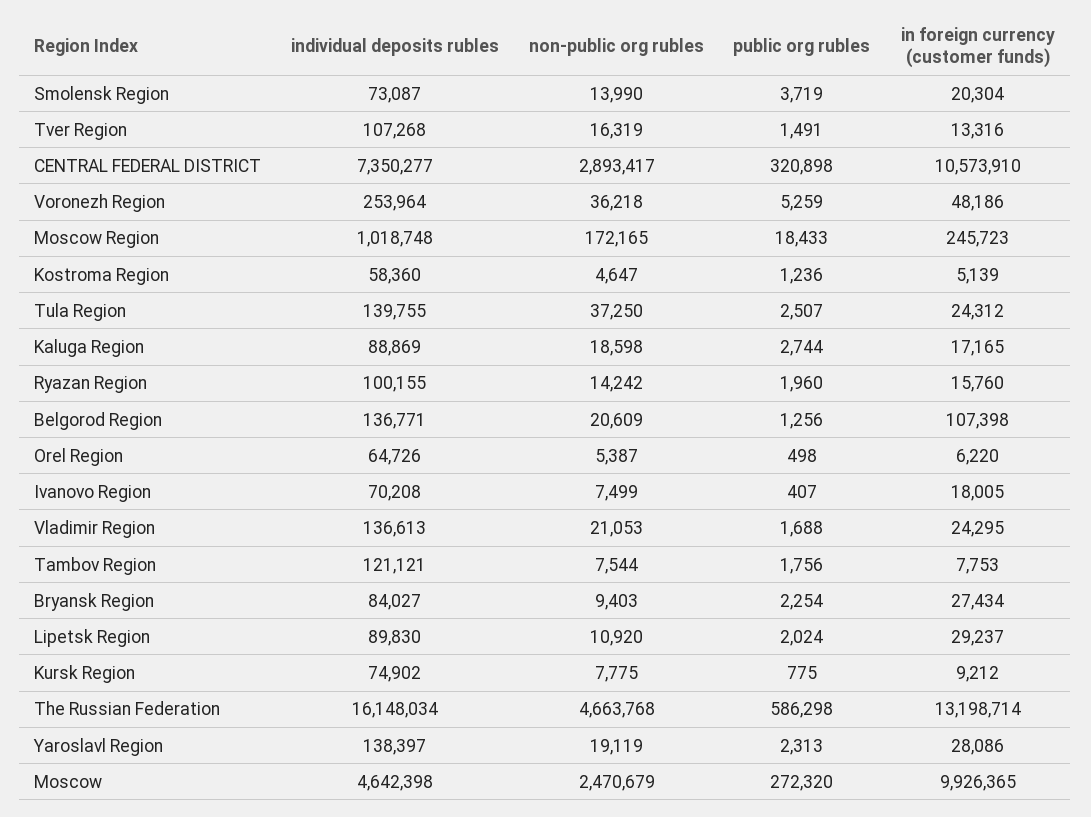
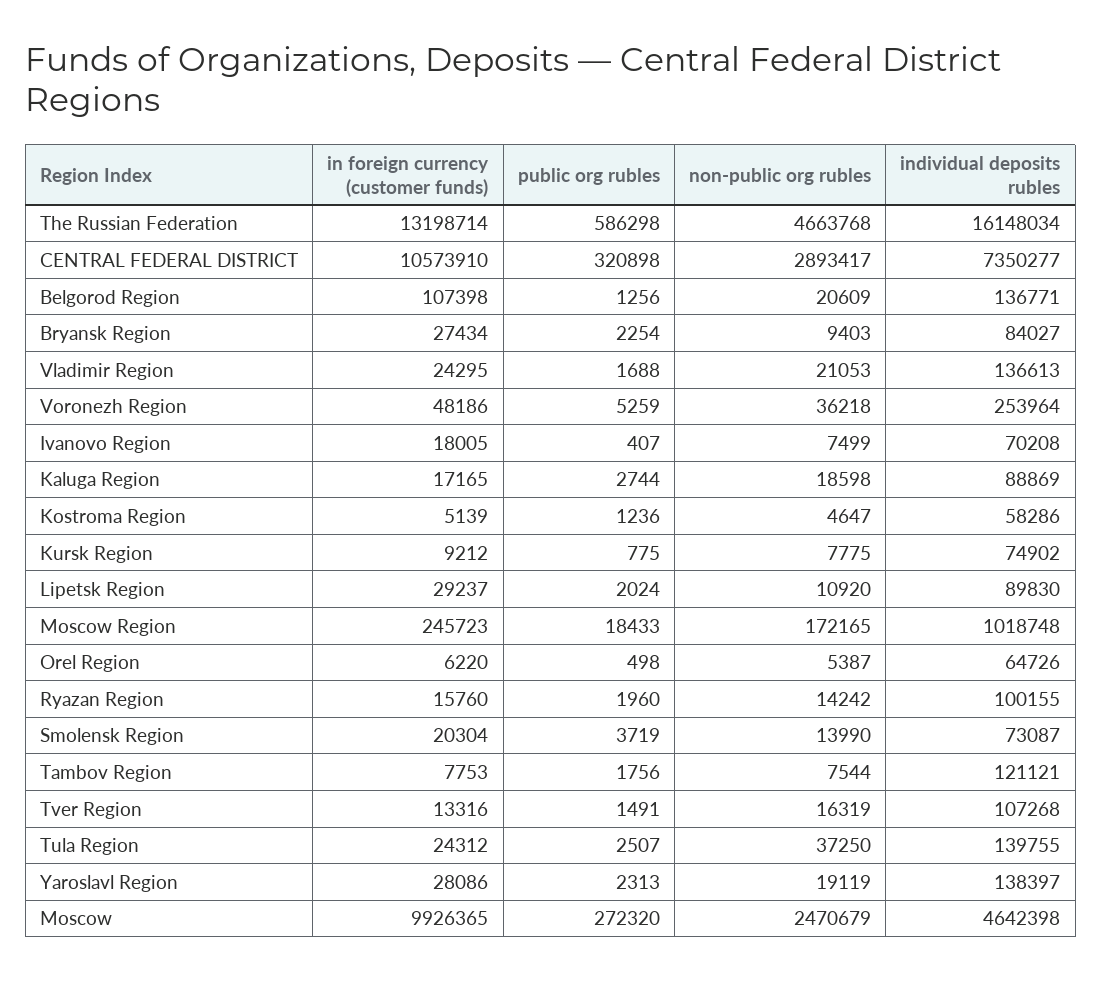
  {
    "individual deposits rubles": {
      "Smolensk Region": 73087,
      "Tver Region": 107268,
      "CENTRAL FEDERAL DISTRICT": 7350277,
      "Voronezh Region": 253964,
      "Moscow Region": 1018748,
-     "Kostroma Region": 58360,
+     "Kostroma Region": 58286,
      "Tula Region": 139755,
      "Kaluga Region": 88869,
      "Ryazan Region": 100155,
      "Belgorod Region": 136771,
      "Orel Region": 64726,
      "Ivanovo Region": 70208,
      "Vladimir Region": 136613,
      "Tambov Region": 121121,
      "Bryansk Region": 84027,
      "Lipetsk Region": 89830,
      "Kursk Region": 74902,
      "The Russian Federation": 16148034,
      "Yaroslavl Region": 138397,
      "Moscow": 4642398
    },
    "non-public org rubles": {
      "Smolensk Region": 13990,
      "Tver Region": 16319,
      "CENTRAL FEDERAL DISTRICT": 2893417,
      "Voronezh Region": 36218,
      "Moscow Region": 172165,
      "Kostroma Region": 4647,
      "Tula Region": 37250,
      "Kaluga Region": 18598,
      "Ryazan Region": 14242,
      "Belgorod Region": 20609,
      "Orel Region": 5387,
      "Ivanovo Region": 7499,
      "Vladimir Region": 21053,
      "Tambov Region": 7544,
      "Bryansk Region": 9403,
      "Lipetsk Region": 10920,
      "Kursk Region": 7775,
      "The Russian Federation": 4663768,
      "Yaroslavl Region": 19119,
      "Moscow": 2470679
    },
    "public org rubles": {
      "Smolensk Region": 3719,
      "Tver Region": 1491,
      "CENTRAL FEDERAL DISTRICT": 320898,
      "Voronezh Region": 5259,
      "Moscow Region": 18433,
      "Kostroma Region": 1236,
      "Tula Region": 2507,
      "Kaluga Region": 2744,
      "Ryazan Region": 1960,
      "Belgorod Region": 1256,
      "Orel Region": 498,
      "Ivanovo Region": 407,
      "Vladimir Region": 1688,
      "Tambov Region": 1756,
      "Bryansk Region": 2254,
      "Lipetsk Region": 2024,
      "Kursk Region": 775,
      "The Russian Federation": 586298,
      "Yaroslavl Region": 2313,
      "Moscow": 272320
    },
    "in foreign currency (customer funds)": {
      "Smolensk Region": 20304,
      "Tver Region": 13316,
      "CENTRAL FEDERAL DISTRICT": 10573910,
      "Voronezh Region": 48186,
      "Moscow Region": 245723,
      "Kostroma Region": 5139,
      "Tula Region": 24312,
      "Kaluga Region": 17165,
      "Ryazan Region": 15760,
      "Belgorod Region": 107398,
      "Orel Region": 6220,
      "Ivanovo Region": 18005,
      "Vladimir Region": 24295,
      "Tambov Region": 7753,
      "Bryansk Region": 27434,
      "Lipetsk Region": 29237,
      "Kursk Region": 9212,
      "The Russian Federation": 13198714,
      "Yaroslavl Region": 28086,
      "Moscow": 9926365
    }
  }

